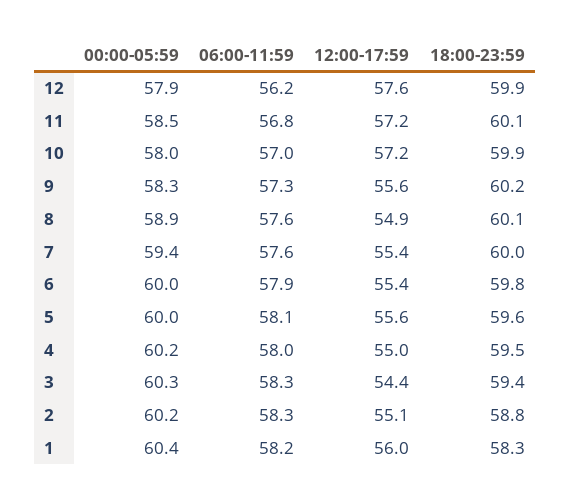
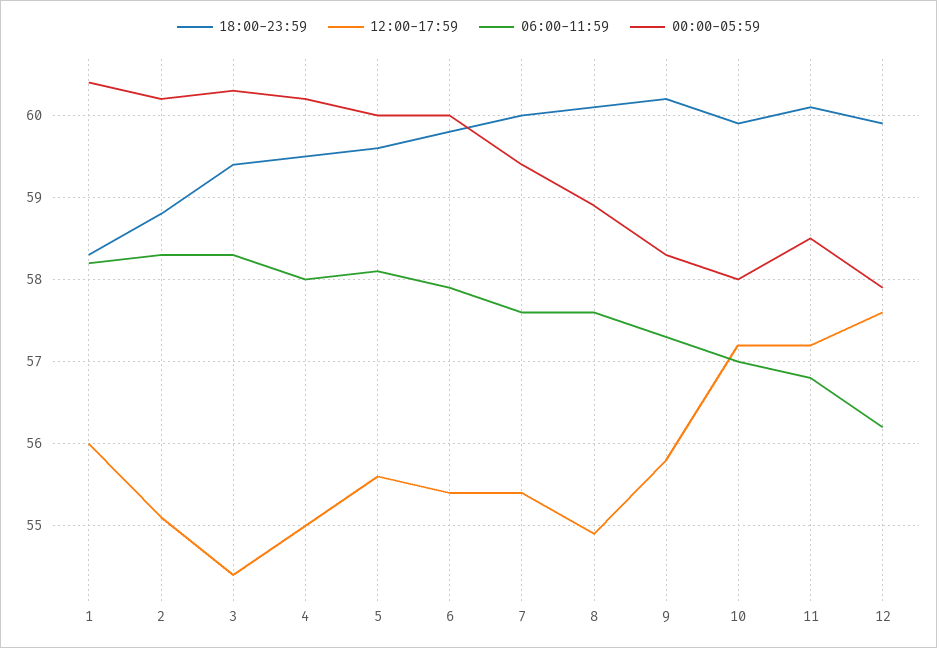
  {
    "00:00-05:59": {
      "12": 57.9,
      "11": 58.5,
      "10": 58,
      "9": 58.3,
      "8": 58.9,
      "7": 59.4,
      "6": 60,
      "5": 60,
      "4": 60.2,
      "3": 60.3,
      "2": 60.2,
      "1": 60.4
    },
    "06:00-11:59": {
      "12": 56.2,
      "11": 56.8,
      "10": 57,
      "9": 57.3,
      "8": 57.6,
      "7": 57.6,
      "6": 57.9,
      "5": 58.1,
      "4": 58,
      "3": 58.3,
      "2": 58.3,
      "1": 58.2
    },
    "12:00-17:59": {
      "12": 57.6,
      "11": 57.2,
      "10": 57.2,
-     "9": 55.6,
+     "9": 55.8,
      "8": 54.9,
      "7": 55.4,
      "6": 55.4,
      "5": 55.6,
      "4": 55,
      "3": 54.4,
      "2": 55.1,
      "1": 56
    },
    "18:00-23:59": {
      "12": 59.9,
      "11": 60.1,
      "10": 59.9,
      "9": 60.2,
      "8": 60.1,
      "7": 60,
      "6": 59.8,
      "5": 59.6,
      "4": 59.5,
      "3": 59.4,
      "2": 58.8,
      "1": 58.3
    }
  }

